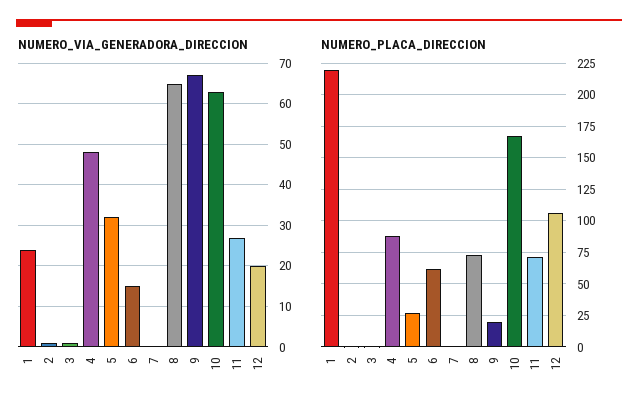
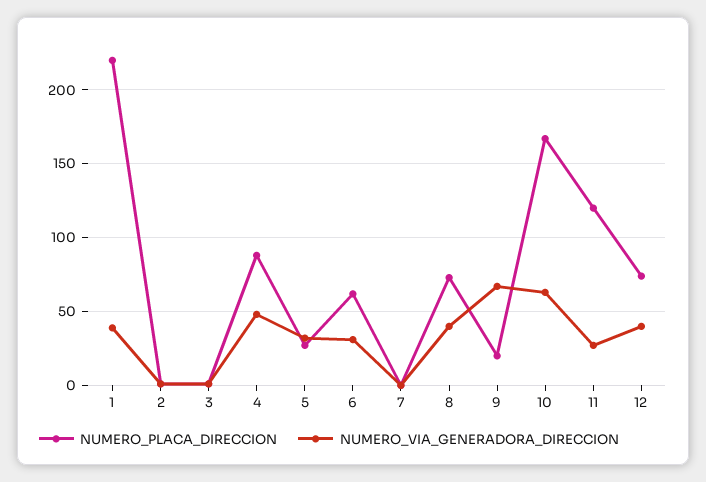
  {
    "NUMERO_VIA_GENERADORA_DIRECCION": {
-     "1": 25,
+     "1": 40,
      "2": 0,
      "3": 0,
      "4": 50,
      "5": 30,
-     "6": 15,
+     "6": 30,
      "7": 0,
-     "8": 65,
+     "8": 40,
      "9": 65,
      "10": 65,
      "11": 25,
-     "12": 20
+     "12": 40
    },
    "NUMERO_PLACA_DIRECCION": {
      "1": 220,
      "2": 0,
      "3": 0,
      "4": 90,
      "5": 25,
      "6": 60,
      "7": 0,
      "8": 75,
      "9": 20,
      "10": 165,
-     "11": 70,
+     "11": 120,
-     "12": 105
+     "12": 75
    }
  }

